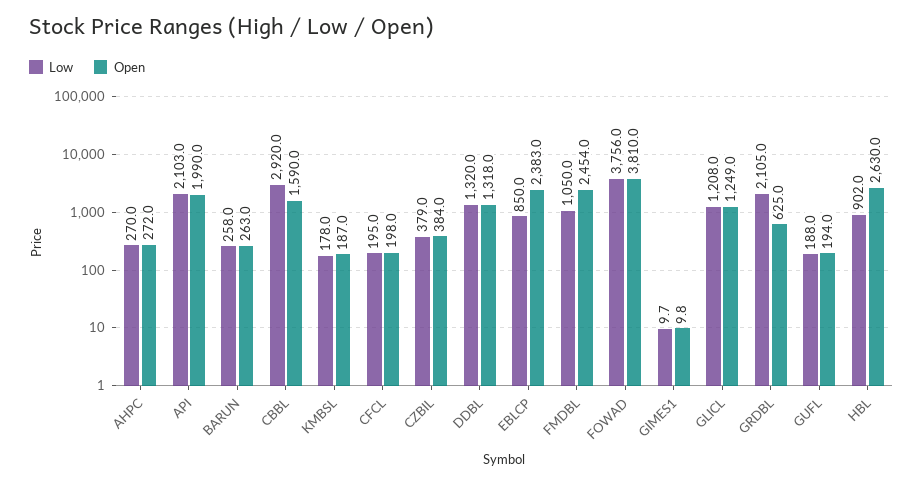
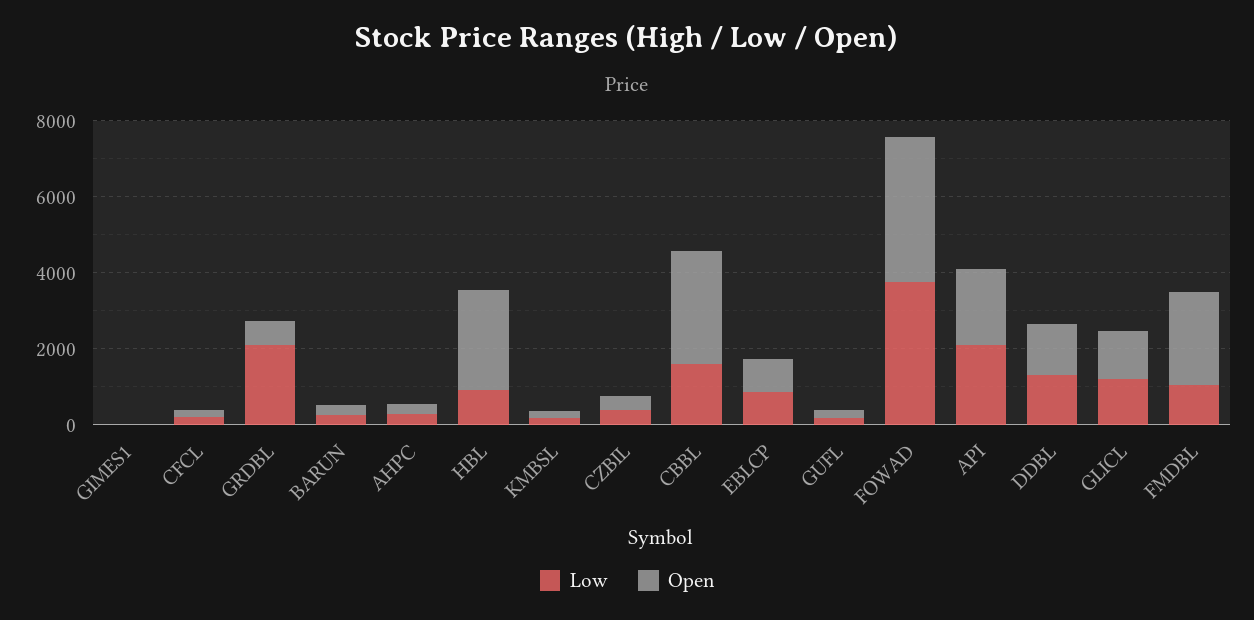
  {
    "Low": {
      "AHPC": 270,
      "API": 2103,
      "BARUN": 258,
-     "CBBL": 2920,
+     "CBBL": 1500,
      "KMBSL": 178,
      "CFCL": 195,
      "CZBIL": 379,
      "DDBL": 1320,
      "EBLCP": 850,
      "FMDBL": 1050,
      "FOWAD": 3756,
      "GIMES1": 9.7,
      "GLICL": 1208,
      "GRDBL": 2105,
      "GUFL": 188,
      "HBL": 902
    },
    "Open": {
      "AHPC": 272,
      "API": 1990,
      "BARUN": 263,
-     "CBBL": 1590,
+     "CBBL": 3000,
      "KMBSL": 187,
      "CFCL": 198,
      "CZBIL": 384,
      "DDBL": 1318,
-     "EBLCP": 2383,
+     "EBLCP": 1000,
      "FMDBL": 2454,
      "FOWAD": 3810,
      "GIMES1": 9.8,
      "GLICL": 1249,
      "GRDBL": 625,
      "GUFL": 194,
      "HBL": 2630
    }
  }

